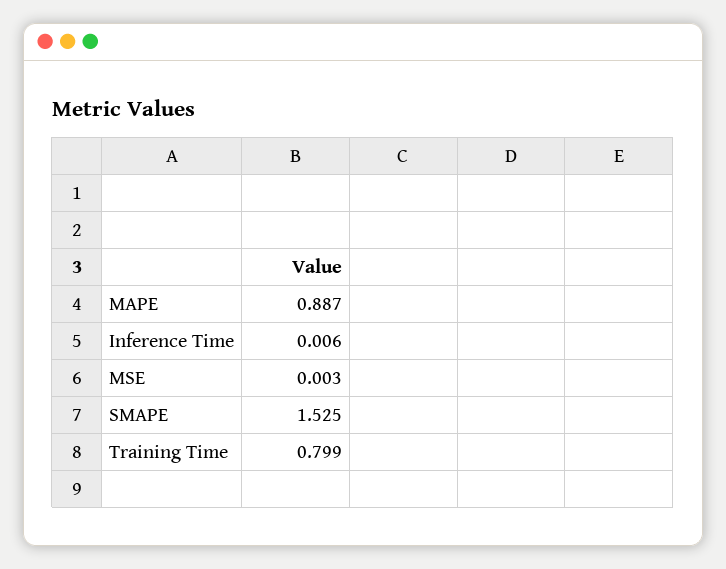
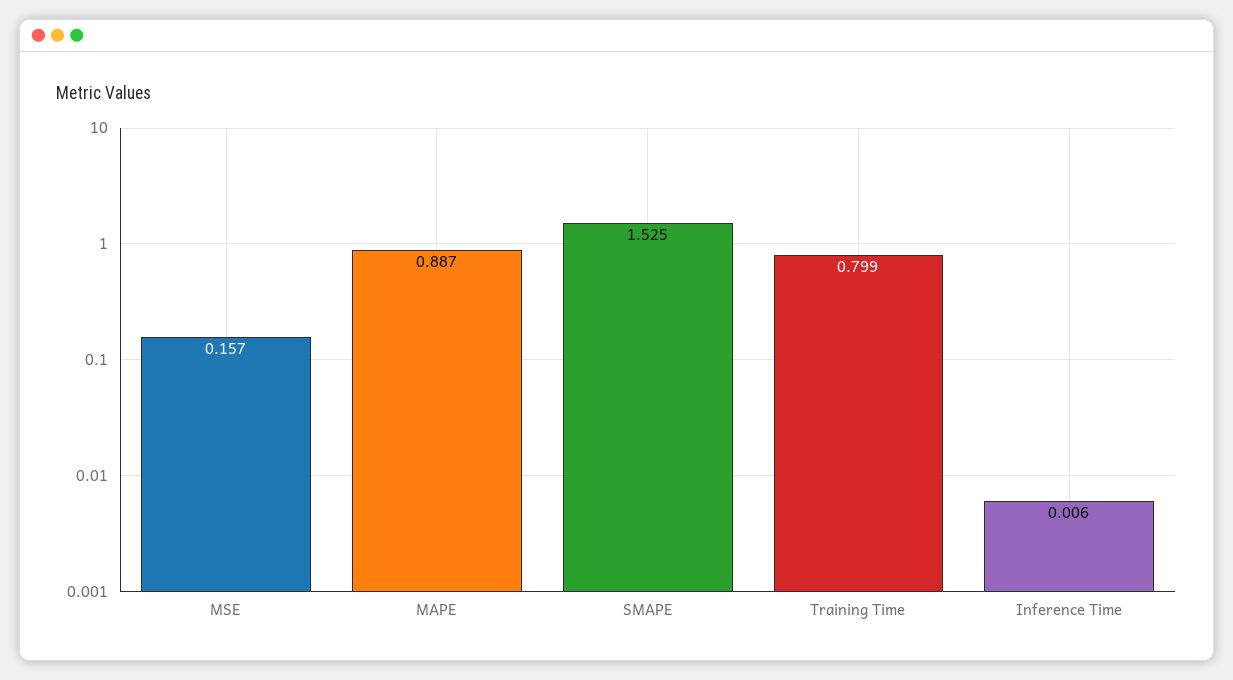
  {
    "MAPE": 0.887,
    "Inference Time": 0.006,
-   "MSE": 0.003,
+   "MSE": 0.157,
    "SMAPE": 1.525,
    "Training Time": 0.799
  }

